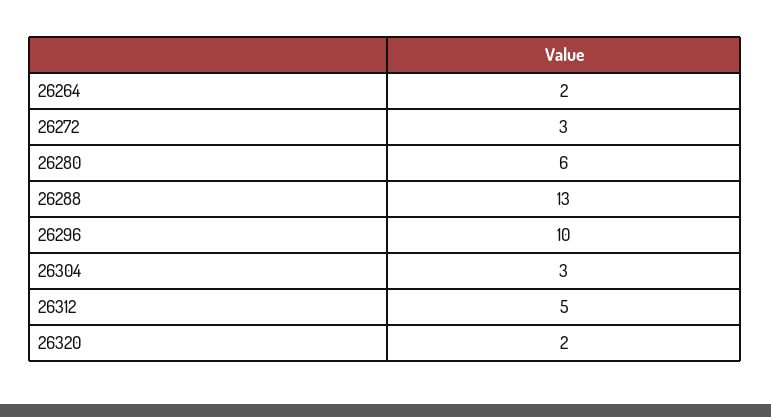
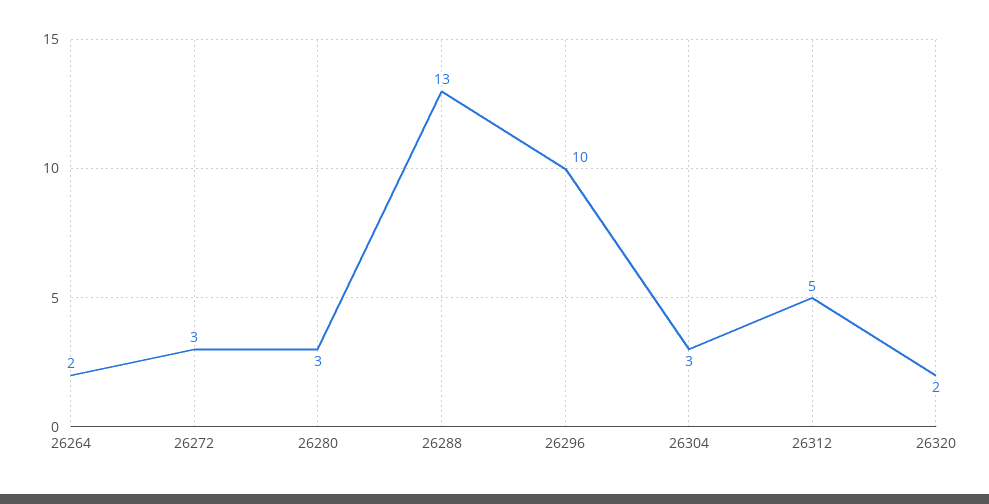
  {
    "26264": 2,
    "26272": 3,
-   "26280": 6,
+   "26280": 3,
    "26288": 13,
    "26296": 10,
    "26304": 3,
    "26312": 5,
    "26320": 2
  }

